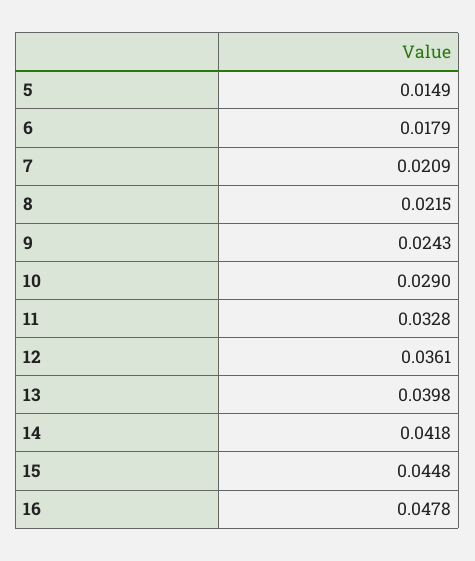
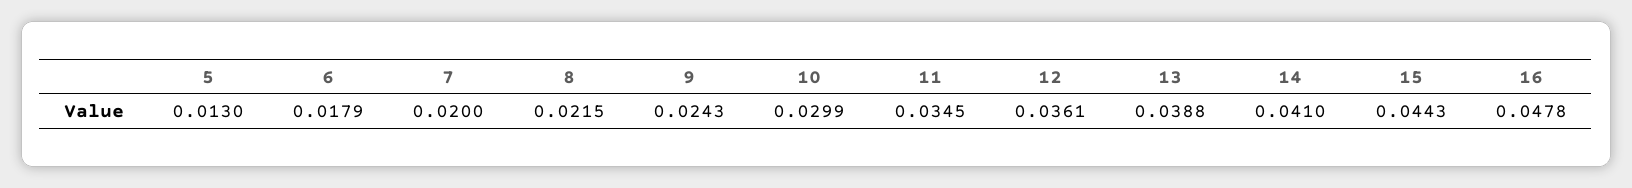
  {
-   "5": 0.0149,
+   "5": 0.013,
    "6": 0.0179,
-   "7": 0.0209,
+   "7": 0.02,
    "8": 0.0215,
    "9": 0.0243,
-   "10": 0.029,
+   "10": 0.0299,
-   "11": 0.0328,
+   "11": 0.0345,
    "12": 0.0361,
-   "13": 0.0398,
+   "13": 0.0388,
-   "14": 0.0418,
+   "14": 0.041,
-   "15": 0.0448,
+   "15": 0.0443,
    "16": 0.0478
  }

